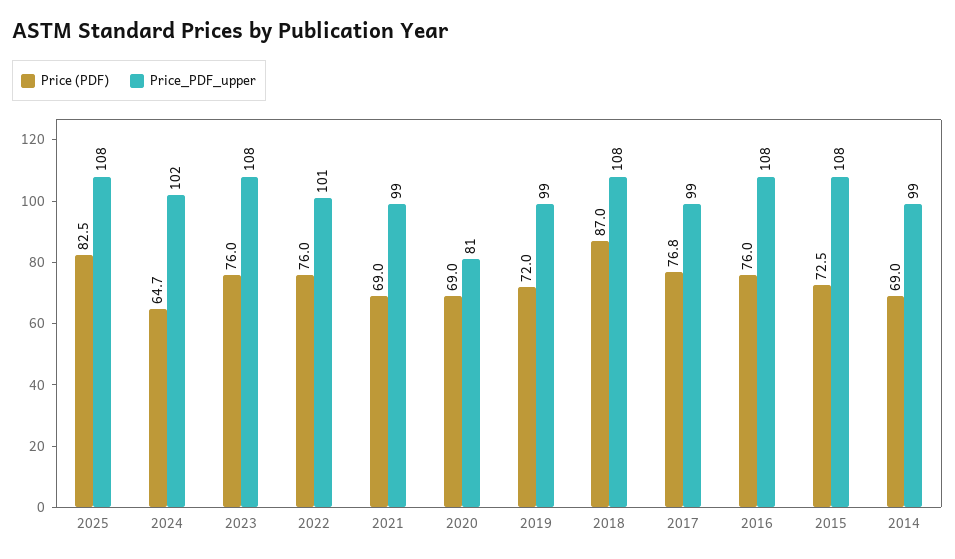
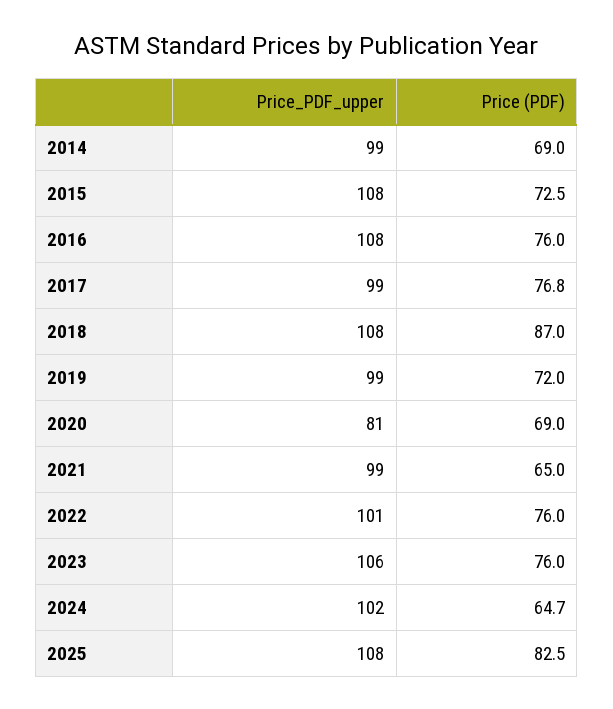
  {
    "Price (PDF)": {
      "2025": 82.5,
      "2024": 64.7,
      "2023": 76,
      "2022": 76,
-     "2021": 69,
+     "2021": 65,
      "2020": 69,
      "2019": 72,
      "2018": 87,
      "2017": 76.8,
      "2016": 76,
      "2015": 72.5,
      "2014": 69
    },
    "Price_PDF_upper": {
      "2025": 108,
      "2024": 102,
-     "2023": 108,
+     "2023": 106,
      "2022": 101,
      "2021": 99,
      "2020": 81,
      "2019": 99,
      "2018": 108,
      "2017": 99,
      "2016": 108,
      "2015": 108,
      "2014": 99
    }
  }

